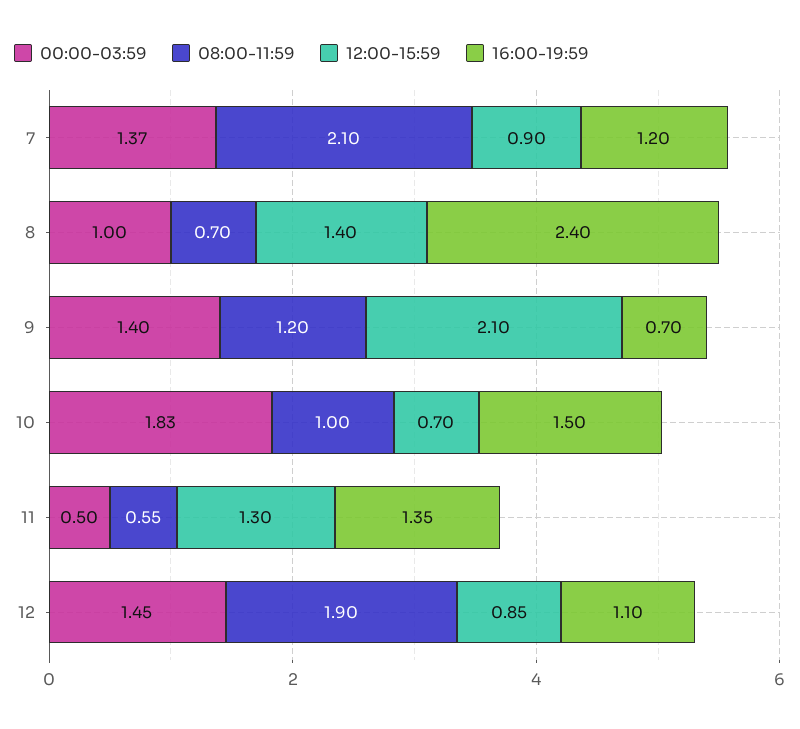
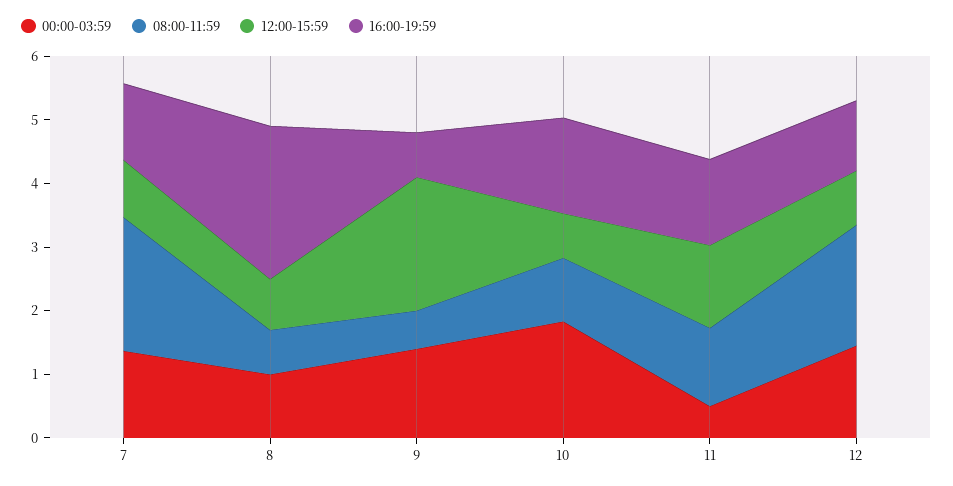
  {
    "00:00-03:59": {
      "7": 1.37,
      "8": 1,
      "9": 1.4,
      "10": 1.83,
      "11": 0.5,
      "12": 1.45
    },
    "08:00-11:59": {
      "7": 2.1,
      "8": 0.7,
-     "9": 1.2,
+     "9": 0.6,
      "10": 1,
-     "11": 0.55,
+     "11": 1.2,
      "12": 1.9
    },
    "12:00-15:59": {
      "7": 0.9,
-     "8": 1.4,
+     "8": 0.8,
      "9": 2.1,
      "10": 0.7,
      "11": 1.3,
      "12": 0.85
    },
    "16:00-19:59": {
      "7": 1.2,
      "8": 2.4,
      "9": 0.7,
      "10": 1.5,
      "11": 1.35,
      "12": 1.1
    }
  }

